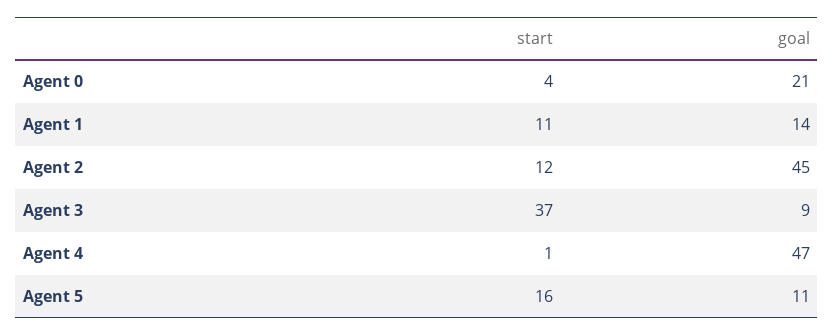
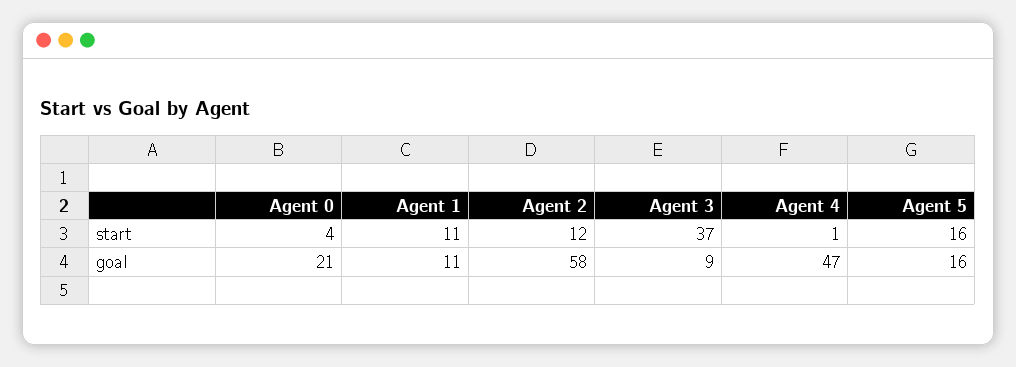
  {
    "start": {
      "Agent 0": 4,
      "Agent 1": 11,
      "Agent 2": 12,
      "Agent 3": 37,
      "Agent 4": 1,
      "Agent 5": 16
    },
    "goal": {
      "Agent 0": 21,
-     "Agent 1": 14,
+     "Agent 1": 11,
-     "Agent 2": 45,
+     "Agent 2": 58,
      "Agent 3": 9,
      "Agent 4": 47,
-     "Agent 5": 11
+     "Agent 5": 16
    }
  }

